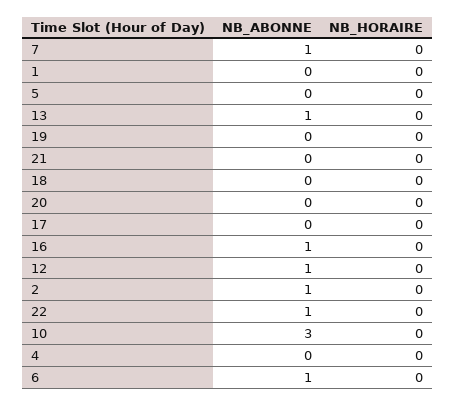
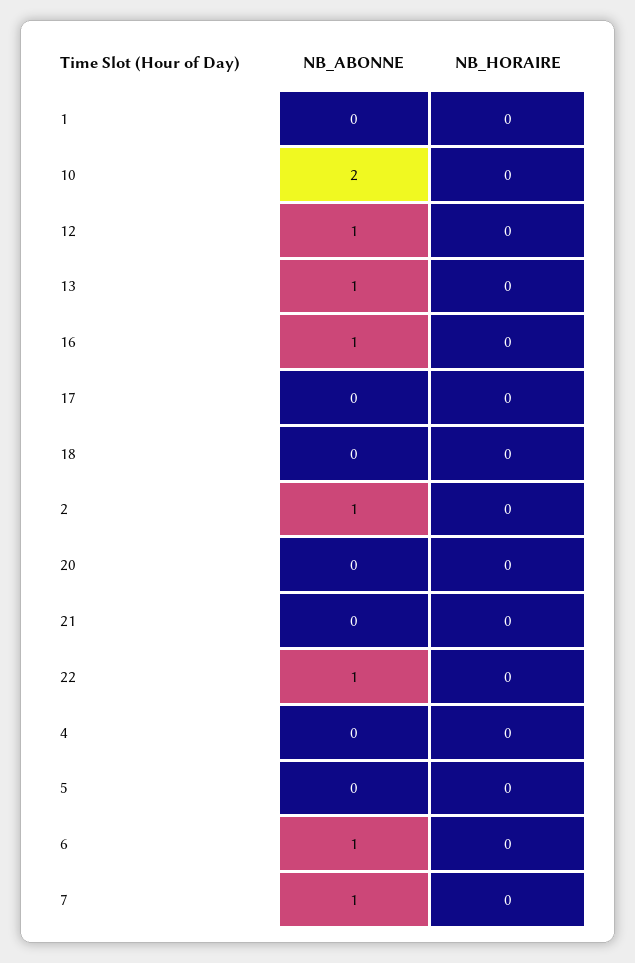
  {
    "NB_ABONNE": {
      "7": 1,
      "1": 0,
      "5": 0,
      "13": 1,
-     "19": 0,
      "21": 0,
      "18": 0,
      "20": 0,
      "17": 0,
      "16": 1,
      "12": 1,
      "2": 1,
      "22": 1,
-     "10": 3,
+     "10": 2,
      "4": 0,
      "6": 1
    },
    "NB_HORAIRE": {
      "7": 0,
      "1": 0,
      "5": 0,
      "13": 0,
-     "19": 0,
      "21": 0,
      "18": 0,
      "20": 0,
      "17": 0,
      "16": 0,
      "12": 0,
      "2": 0,
      "22": 0,
      "10": 0,
      "4": 0,
      "6": 0
    }
  }

